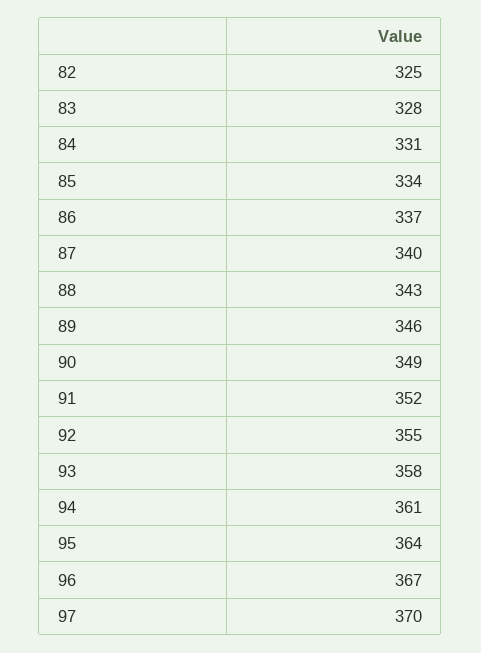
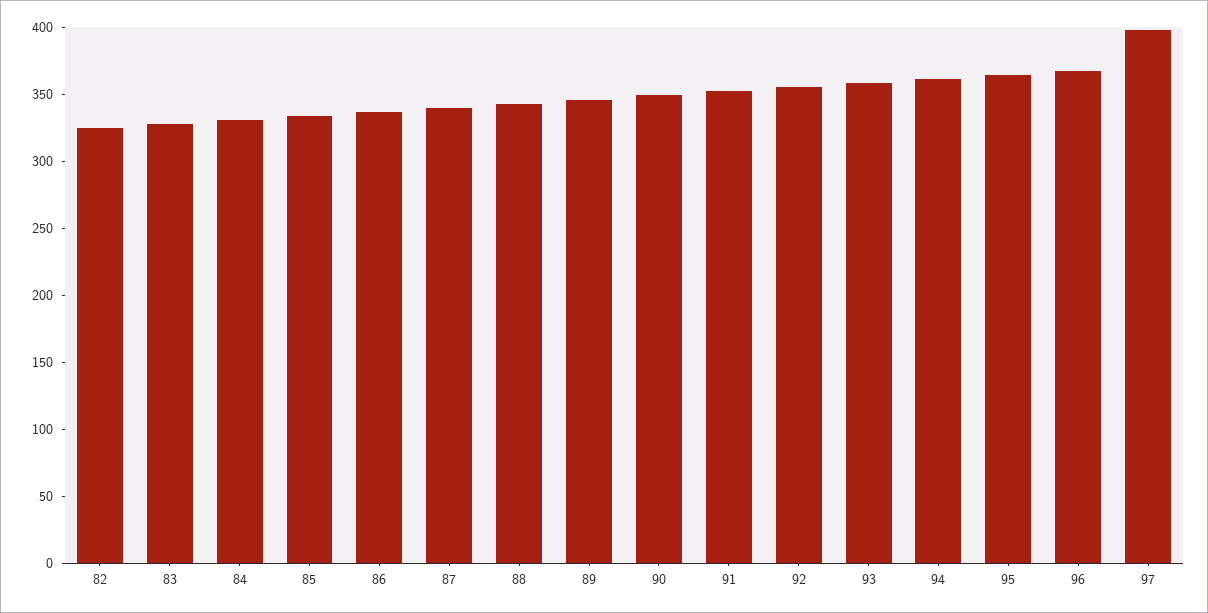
  {
    "82": 325,
    "83": 328,
    "84": 331,
    "85": 334,
    "86": 337,
    "87": 340,
    "88": 343,
    "89": 346,
    "90": 349,
    "91": 352,
    "92": 355,
    "93": 358,
    "94": 361,
    "95": 364,
    "96": 367,
-   "97": 370
+   "97": 400
  }

